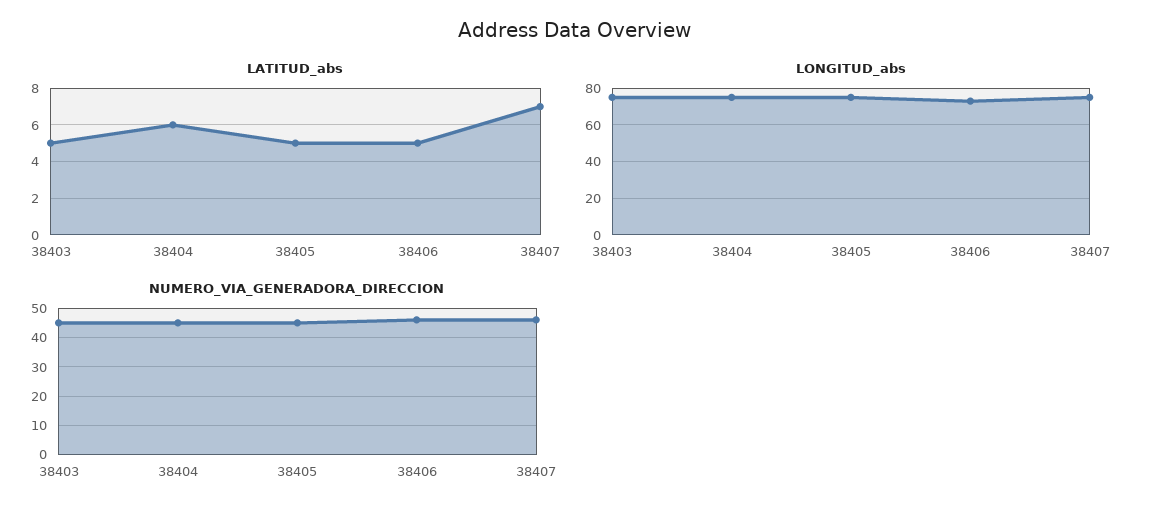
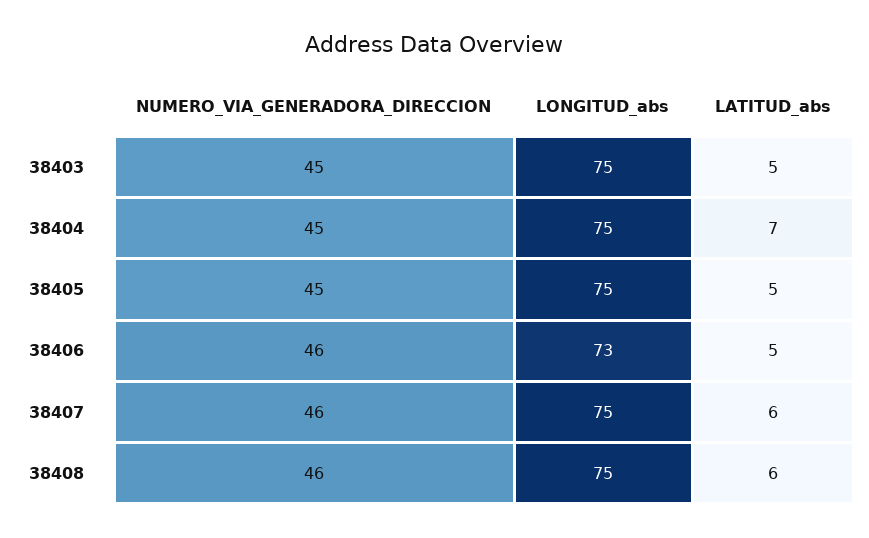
  {
    "LATITUD_abs": {
      "38403": 5,
-     "38404": 6,
+     "38404": 7,
      "38405": 5,
      "38406": 5,
-     "38407": 7
+     "38407": 6,
+     "38408": 6
    },
    "LONGITUD_abs": {
      "38403": 75,
      "38404": 75,
      "38405": 75,
      "38406": 73,
-     "38407": 75
+     "38407": 75,
+     "38408": 75
    },
    "NUMERO_VIA_GENERADORA_DIRECCION": {
      "38403": 45,
      "38404": 45,
      "38405": 45,
      "38406": 46,
-     "38407": 46
+     "38407": 46,
+     "38408": 46
    }
  }

